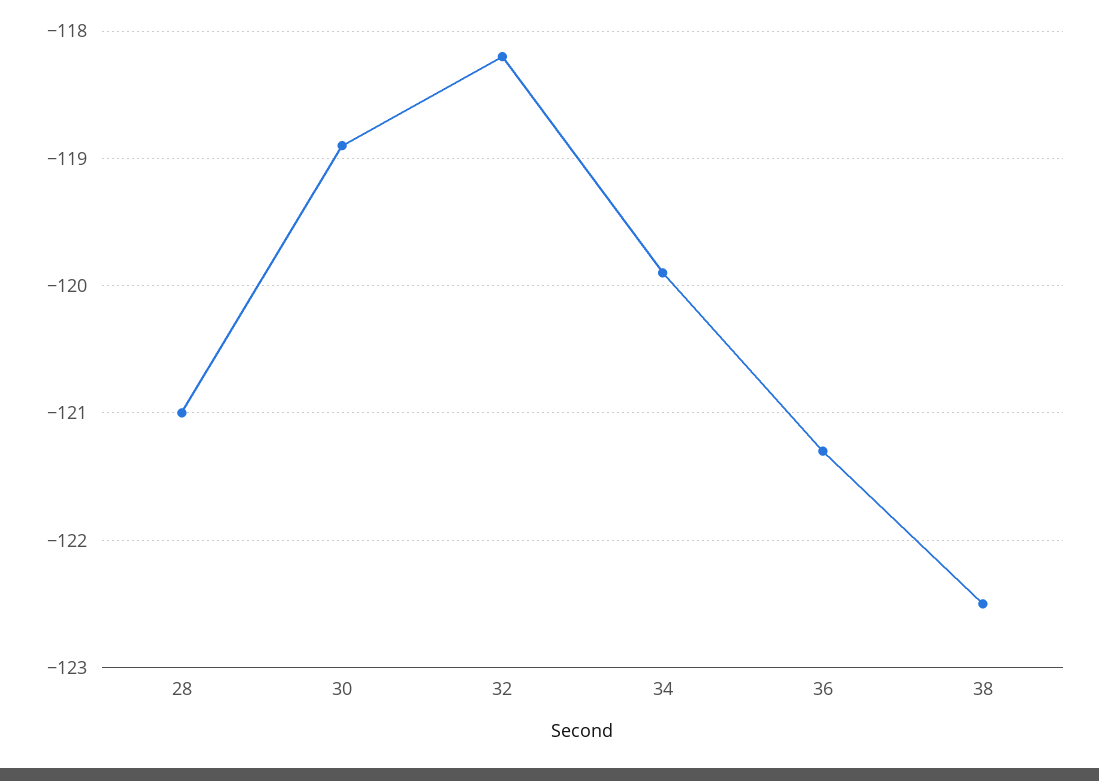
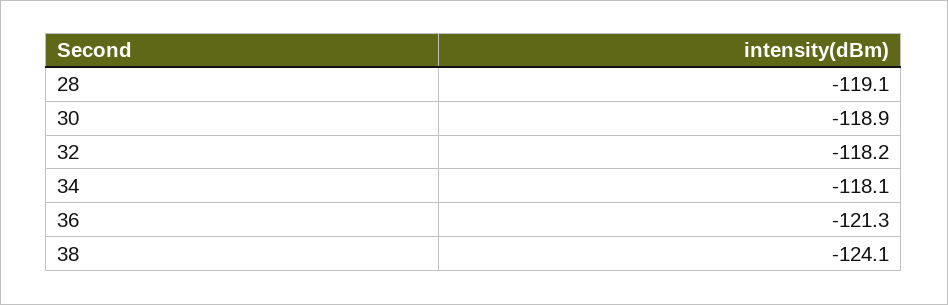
  {
-   "28": -121,
+   "28": -119.1,
    "30": -118.9,
    "32": -118.2,
-   "34": -119.9,
+   "34": -118.1,
    "36": -121.3,
-   "38": -122.5
+   "38": -124.1
  }

